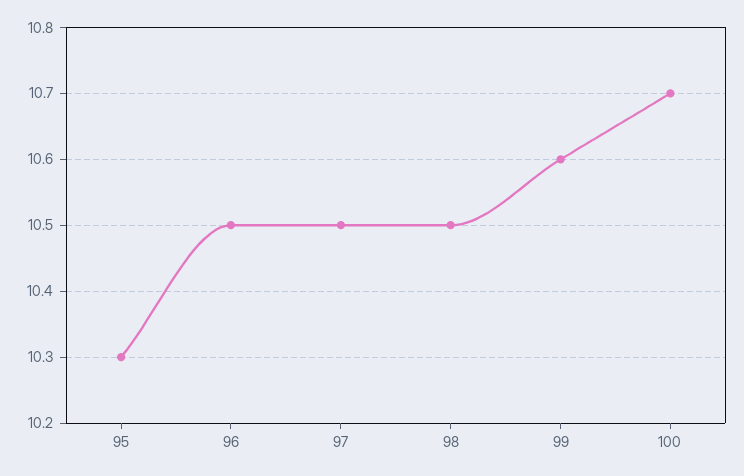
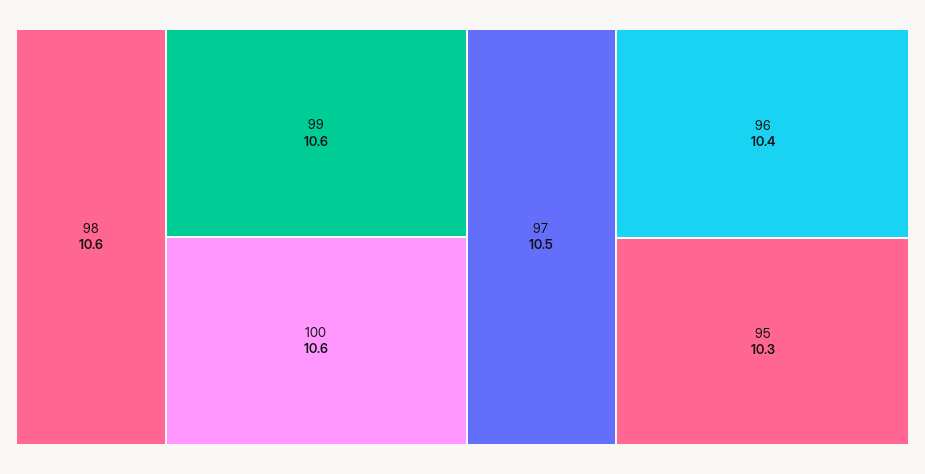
  {
    "95": 10.3,
-   "96": 10.5,
+   "96": 10.4,
    "97": 10.5,
-   "98": 10.5,
+   "98": 10.6,
    "99": 10.6,
-   "100": 10.7
+   "100": 10.6
  }

